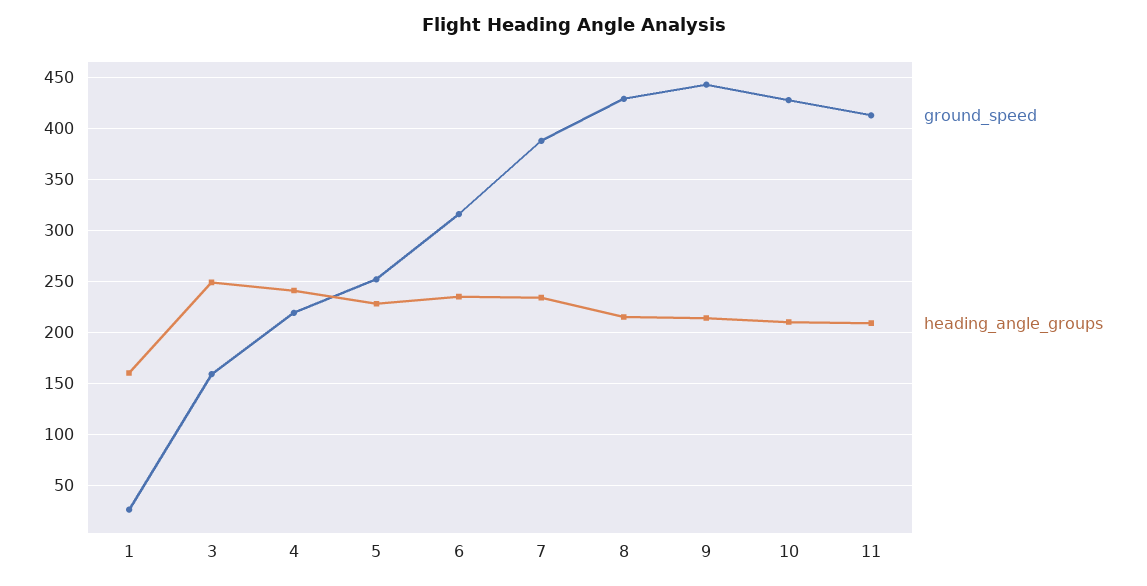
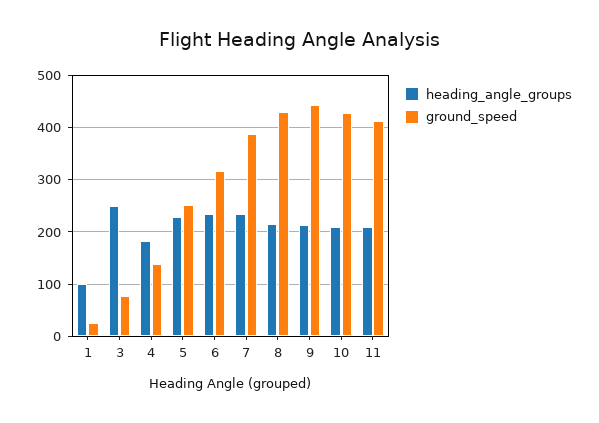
  {
    "ground_speed": {
      "1": 30,
-     "3": 160,
+     "3": 80,
-     "4": 220,
+     "4": 140,
      "5": 250,
      "6": 320,
      "7": 390,
      "8": 430,
      "9": 440,
      "10": 430,
      "11": 410
    },
    "heading_angle_groups": {
-     "1": 160,
+     "1": 100,
      "3": 250,
-     "4": 240,
+     "4": 180,
      "5": 230,
      "6": 240,
      "7": 230,
      "8": 220,
      "9": 210,
      "10": 210,
      "11": 210
    }
  }

